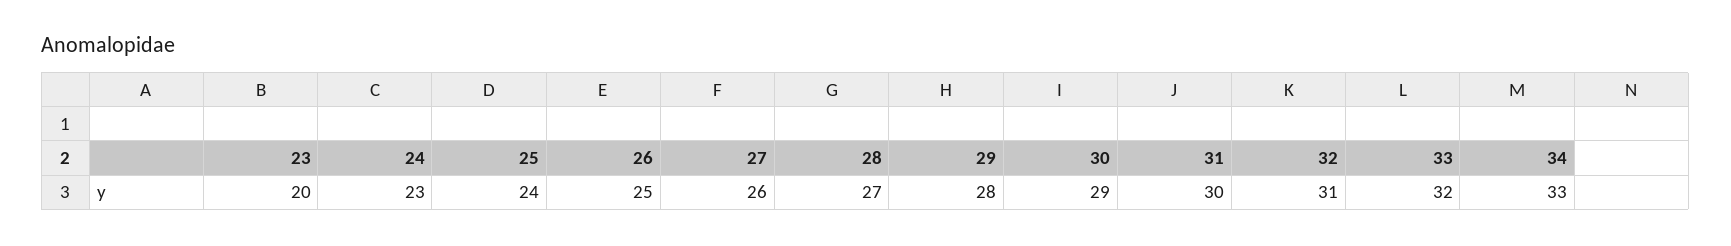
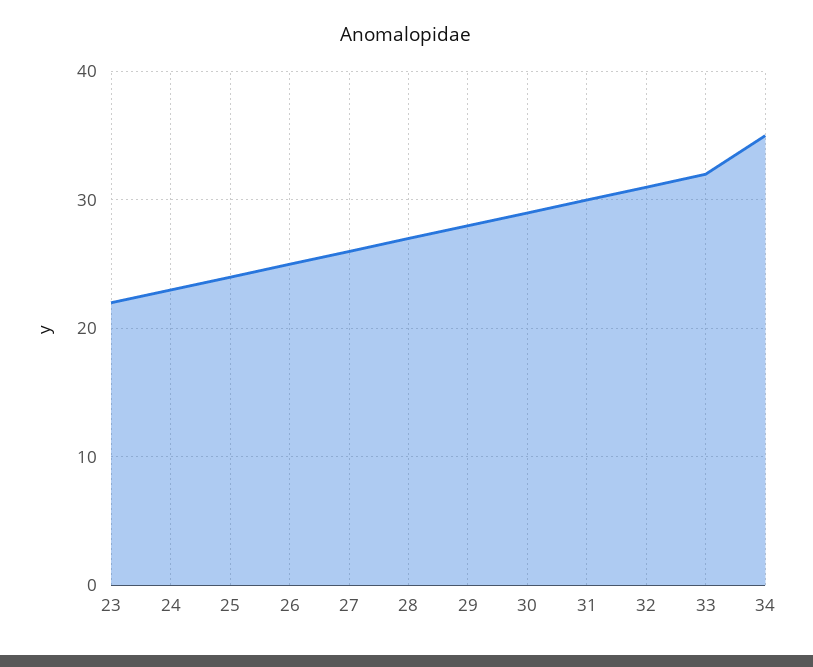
  {
-   "23": 20,
+   "23": 22,
    "24": 23,
    "25": 24,
    "26": 25,
    "27": 26,
    "28": 27,
    "29": 28,
    "30": 29,
    "31": 30,
    "32": 31,
    "33": 32,
-   "34": 33
+   "34": 35
  }

